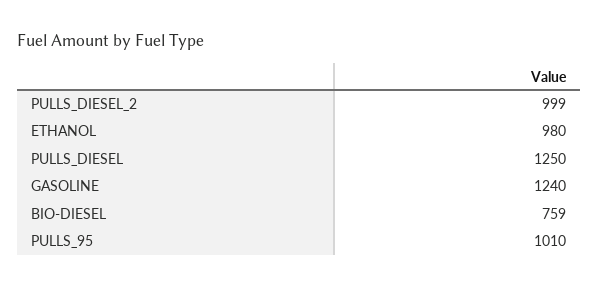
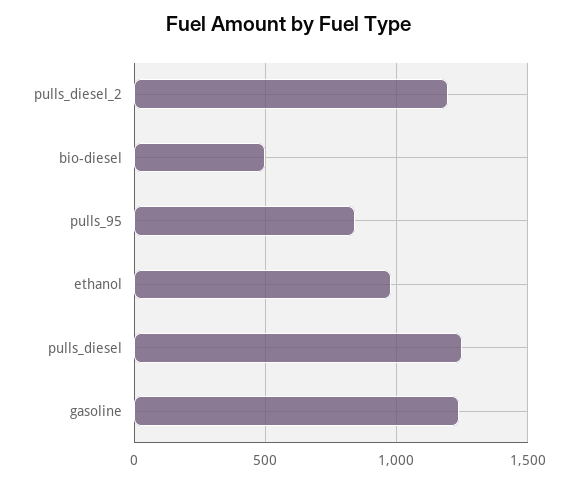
  {
-   "PULLS_DIESEL_2": 999,
+   "PULLS_DIESEL_2": 1200,
    "ETHANOL": 980,
    "PULLS_DIESEL": 1250,
    "GASOLINE": 1240,
-   "BIO-DIESEL": 759,
+   "BIO-DIESEL": 500,
-   "PULLS_95": 1010
+   "PULLS_95": 850
  }

